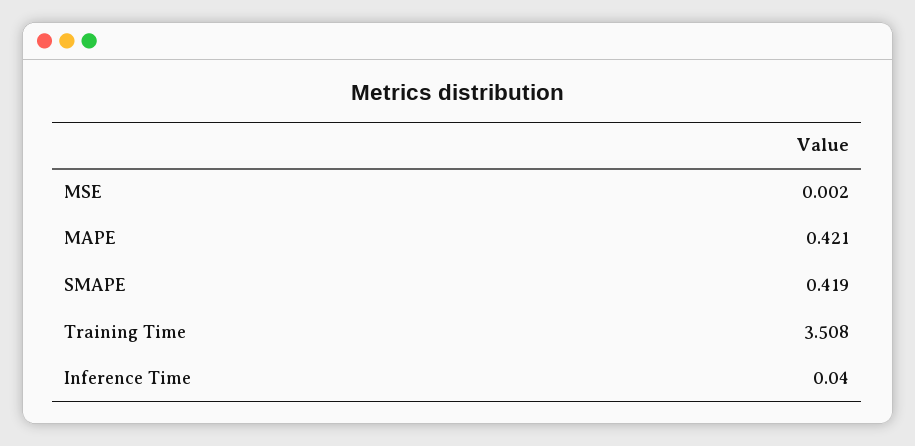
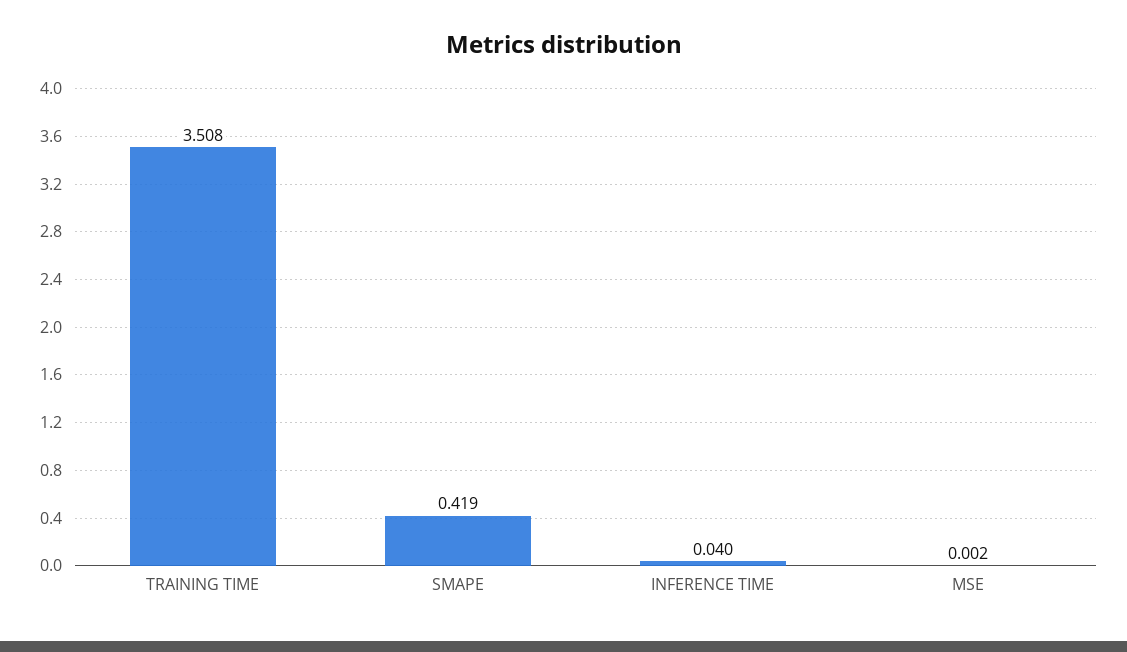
  {
    "MSE": 0.002,
-   "MAPE": 0.421,
    "SMAPE": 0.419,
    "Training Time": 3.508,
    "Inference Time": 0.04
  }

